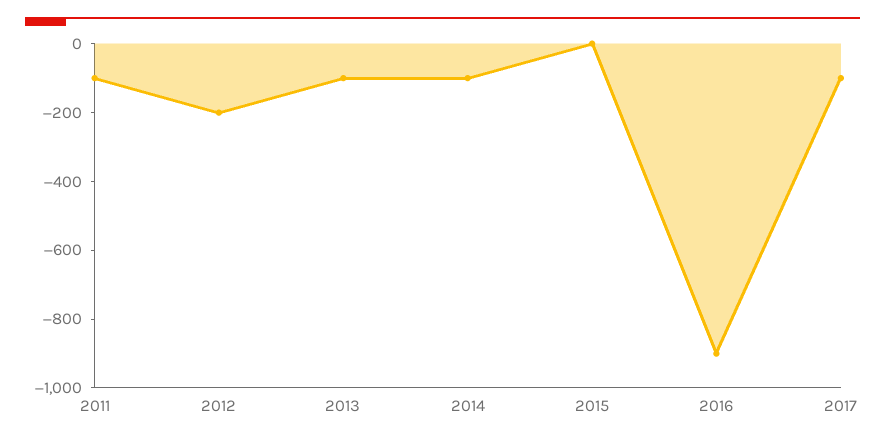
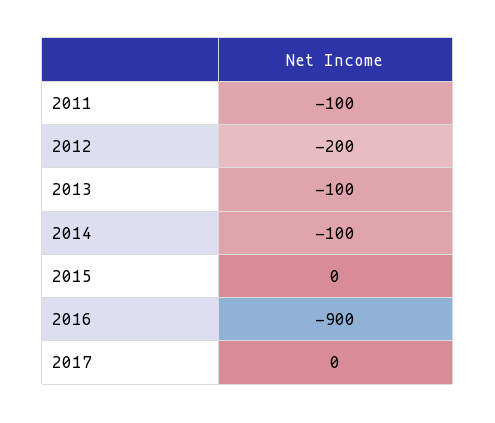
  {
    "2011": -100,
    "2012": -200,
    "2013": -100,
    "2014": -100,
    "2015": 0,
    "2016": -900,
-   "2017": -100
+   "2017": 0
  }

